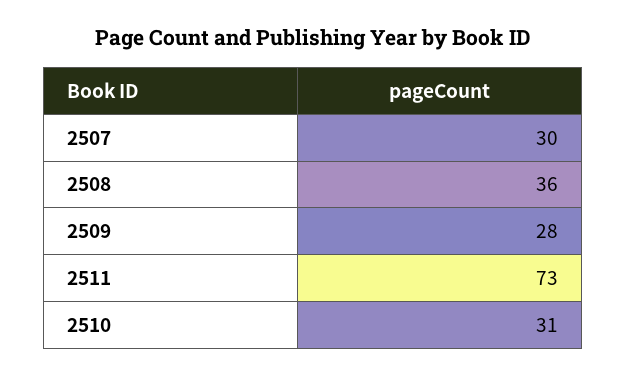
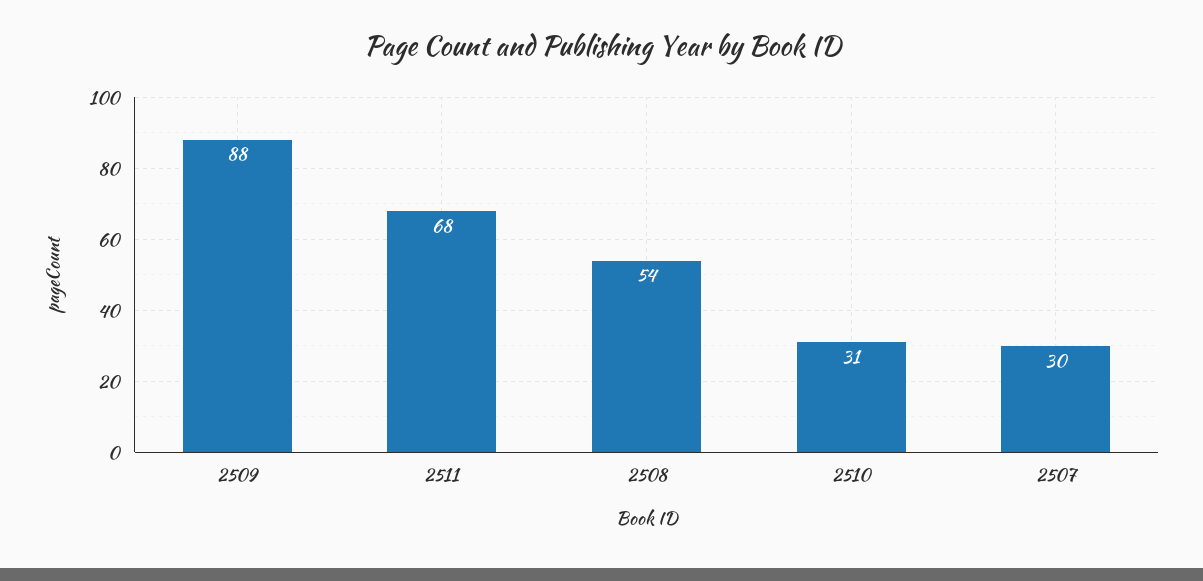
  {
    "2507": 30,
-   "2508": 36,
+   "2508": 54,
-   "2509": 28,
+   "2509": 88,
-   "2511": 73,
+   "2511": 68,
    "2510": 31
  }

